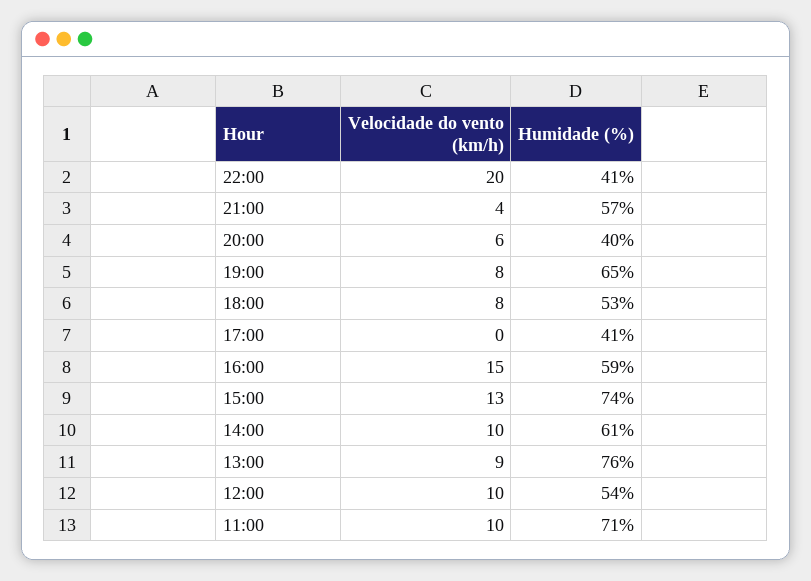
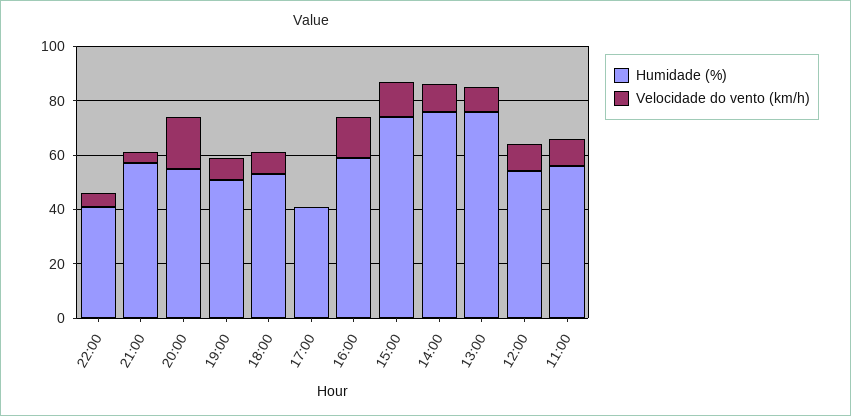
  {
    "Velocidade do vento (km/h)": {
-     "22:00": 20,
+     "22:00": 5,
      "21:00": 4,
-     "20:00": 6,
+     "20:00": 20,
      "19:00": 8,
      "18:00": 8,
      "17:00": 0,
      "16:00": 15,
      "15:00": 13,
      "14:00": 10,
      "13:00": 9,
      "12:00": 10,
      "11:00": 10
    },
    "Humidade (%)": {
      "22:00": 41,
      "21:00": 57,
-     "20:00": 40,
+     "20:00": 55,
-     "19:00": 65,
+     "19:00": 50,
      "18:00": 53,
      "17:00": 41,
      "16:00": 59,
      "15:00": 74,
-     "14:00": 61,
+     "14:00": 75,
      "13:00": 76,
      "12:00": 54,
-     "11:00": 71
+     "11:00": 55
    }
  }

